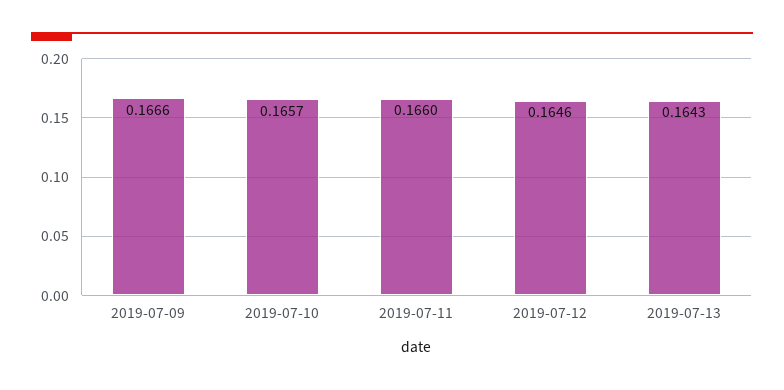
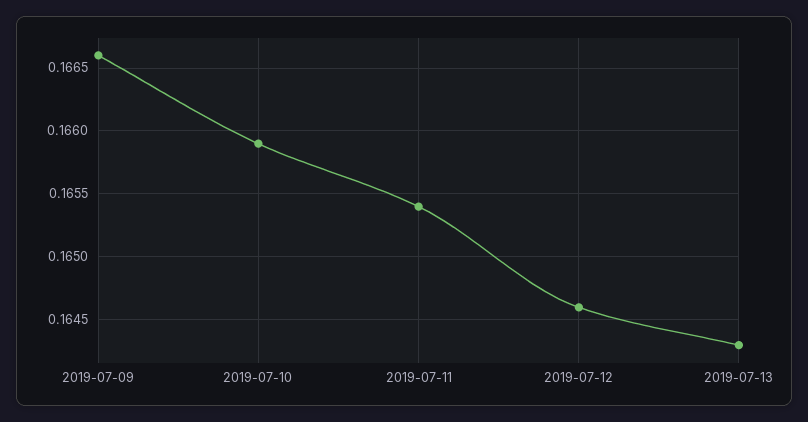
  {
    "2019-07-09": 0.1666,
-   "2019-07-10": 0.1657,
+   "2019-07-10": 0.1659,
-   "2019-07-11": 0.166,
+   "2019-07-11": 0.1654,
    "2019-07-12": 0.1646,
    "2019-07-13": 0.1643
  }

